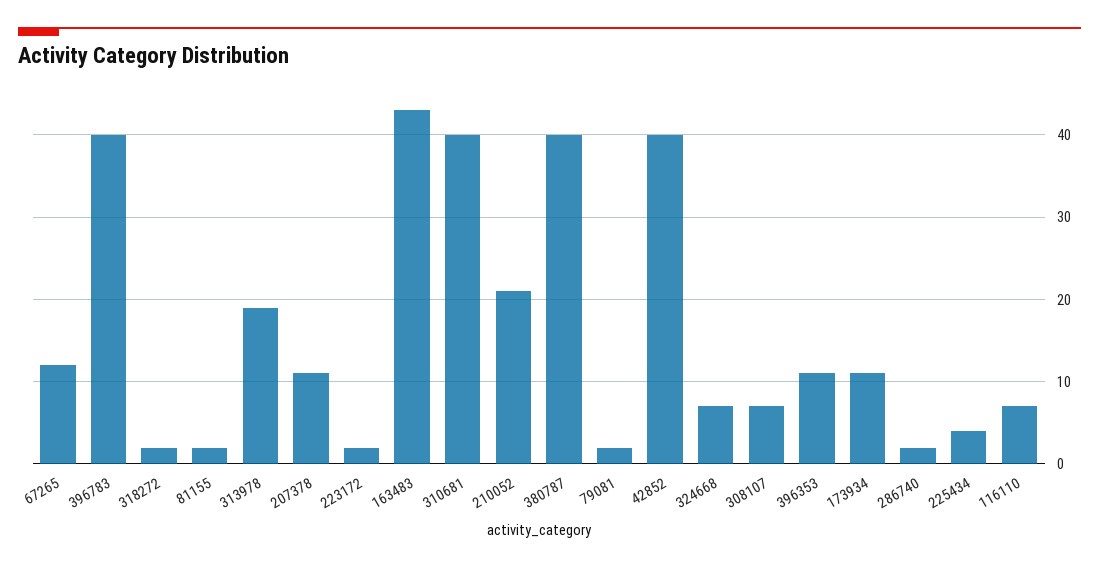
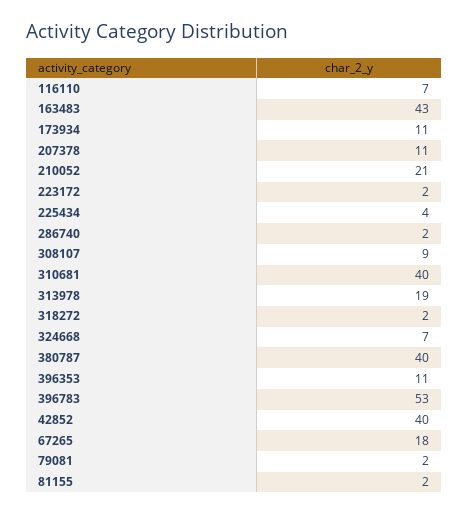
  {
-   "67265": 12,
+   "67265": 18,
-   "396783": 40,
+   "396783": 53,
    "318272": 2,
    "81155": 2,
    "313978": 19,
    "207378": 11,
    "223172": 2,
    "163483": 43,
    "310681": 40,
    "210052": 21,
    "380787": 40,
    "79081": 2,
    "42852": 40,
    "324668": 7,
-   "308107": 7,
+   "308107": 9,
    "396353": 11,
    "173934": 11,
    "286740": 2,
    "225434": 4,
    "116110": 7
  }

